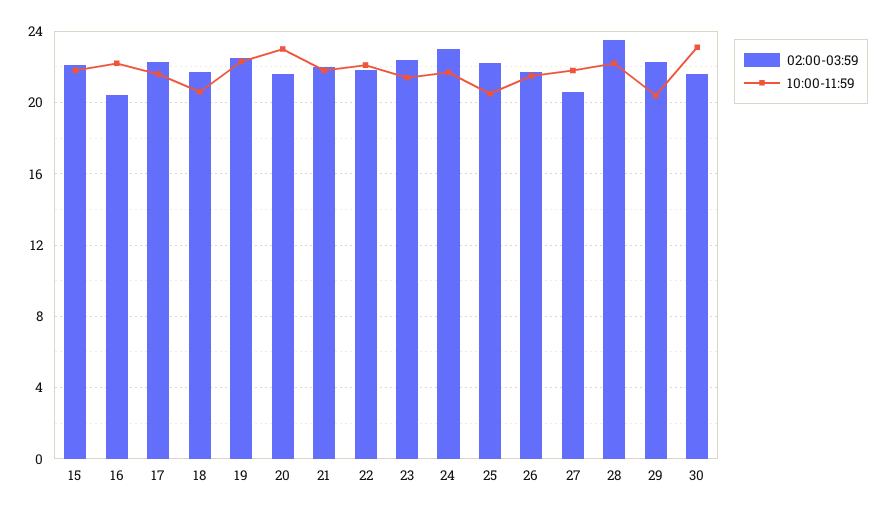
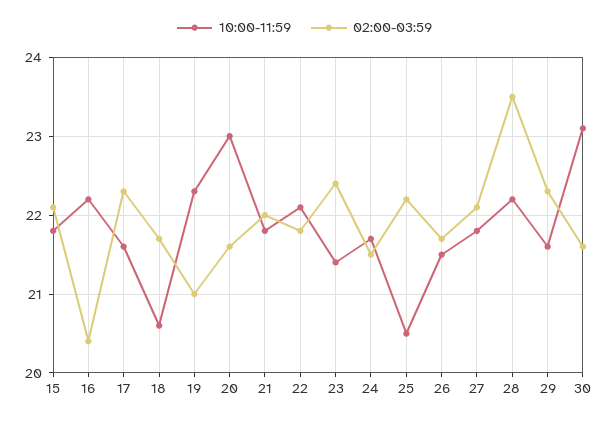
  {
    "02:00-03:59": {
      "15": 22.1,
      "16": 20.4,
      "17": 22.3,
      "18": 21.7,
-     "19": 22.5,
+     "19": 21,
      "20": 21.6,
      "21": 22,
      "22": 21.8,
      "23": 22.4,
-     "24": 23,
+     "24": 21.5,
      "25": 22.2,
      "26": 21.7,
-     "27": 20.5,
+     "27": 22.1,
      "28": 23.5,
      "29": 22.3,
      "30": 21.6
    },
    "10:00-11:59": {
      "15": 21.8,
      "16": 22.2,
      "17": 21.6,
      "18": 20.6,
      "19": 22.3,
      "20": 23,
      "21": 21.8,
      "22": 22.1,
      "23": 21.4,
      "24": 21.7,
      "25": 20.5,
      "26": 21.5,
      "27": 21.8,
      "28": 22.2,
-     "29": 20.5,
+     "29": 21.6,
      "30": 23.1
    }
  }

